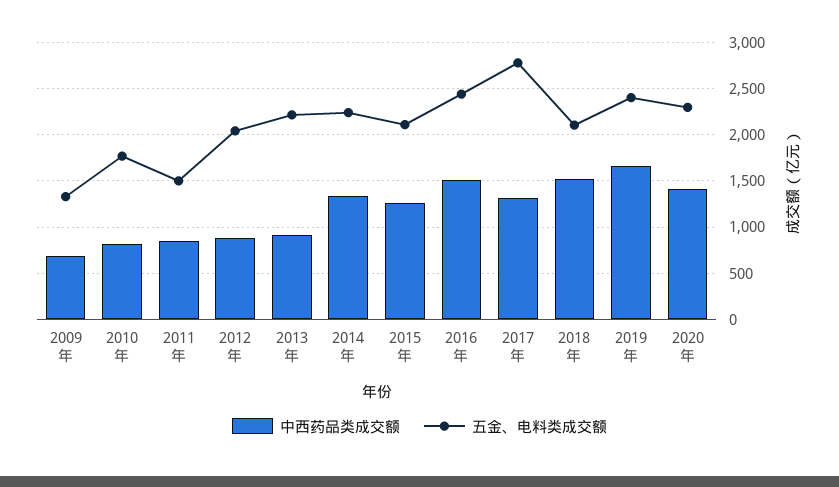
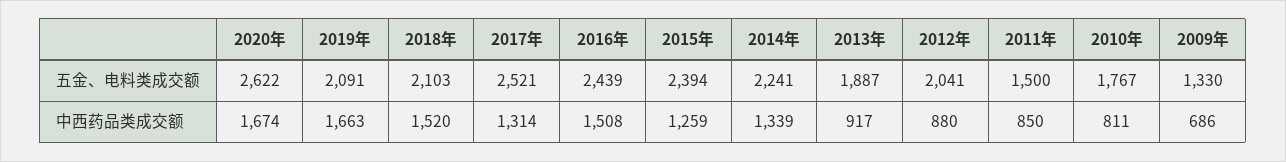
  {
    "中西药品类成交额": {
      "2009年": 686,
      "2010年": 811,
      "2011年": 850,
      "2012年": 880,
      "2013年": 917,
      "2014年": 1339,
      "2015年": 1259,
      "2016年": 1508,
      "2017年": 1314,
      "2018年": 1520,
      "2019年": 1663,
-     "2020年": 1400
+     "2020年": 1674
    },
    "五金、电料类成交额": {
      "2009年": 1330,
      "2010年": 1767,
      "2011年": 1500,
      "2012年": 2041,
-     "2013年": 2200,
+     "2013年": 1887,
      "2014年": 2241,
-     "2015年": 2100,
+     "2015年": 2394,
      "2016年": 2439,
-     "2017年": 2800,
+     "2017年": 2521,
      "2018年": 2103,
-     "2019年": 2400,
+     "2019年": 2091,
-     "2020年": 2300
+     "2020年": 2622
    }
  }

